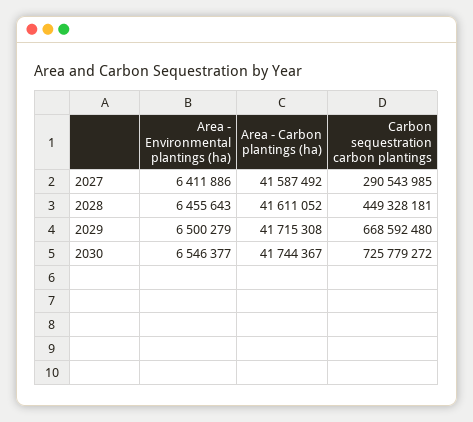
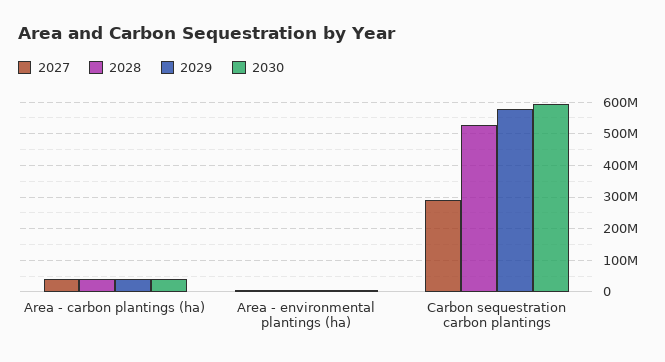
  {
    "2027": {
      "Area - Environmental plantings (ha)": 6411886,
      "Area - Carbon plantings (ha)": 41587492,
      "Carbon sequestration carbon plantings": 290543985
    },
    "2028": {
      "Area - Environmental plantings (ha)": 6455643,
      "Area - Carbon plantings (ha)": 41611052,
-     "Carbon sequestration carbon plantings": 449328181
+     "Carbon sequestration carbon plantings": 520000000
    },
    "2029": {
      "Area - Environmental plantings (ha)": 6500279,
      "Area - Carbon plantings (ha)": 41715308,
-     "Carbon sequestration carbon plantings": 668592480
+     "Carbon sequestration carbon plantings": 580000000
    },
    "2030": {
      "Area - Environmental plantings (ha)": 6546377,
      "Area - Carbon plantings (ha)": 41744367,
-     "Carbon sequestration carbon plantings": 725779272
+     "Carbon sequestration carbon plantings": 600000000
    }
  }

